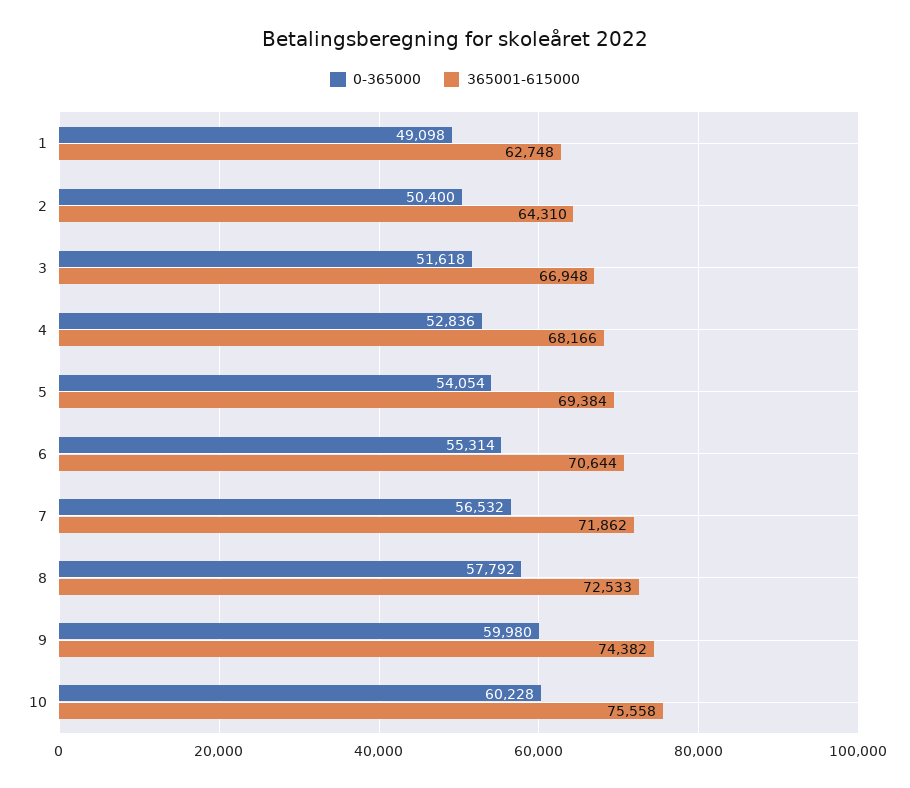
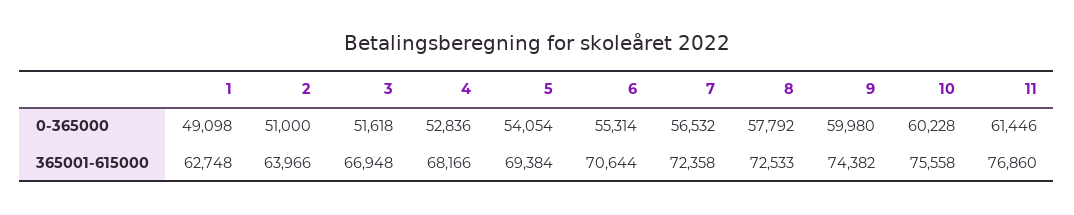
  {
    "0-365000": {
      "1": 49098,
-     "2": 50400,
+     "2": 51000,
      "3": 51618,
      "4": 52836,
      "5": 54054,
      "6": 55314,
      "7": 56532,
      "8": 57792,
      "9": 59980,
-     "10": 60228
+     "10": 60228,
+     "11": 61446
    },
    "365001-615000": {
      "1": 62748,
-     "2": 64310,
+     "2": 63966,
      "3": 66948,
      "4": 68166,
      "5": 69384,
      "6": 70644,
-     "7": 71862,
+     "7": 72358,
      "8": 72533,
      "9": 74382,
-     "10": 75558
+     "10": 75558,
+     "11": 76860
    }
  }

